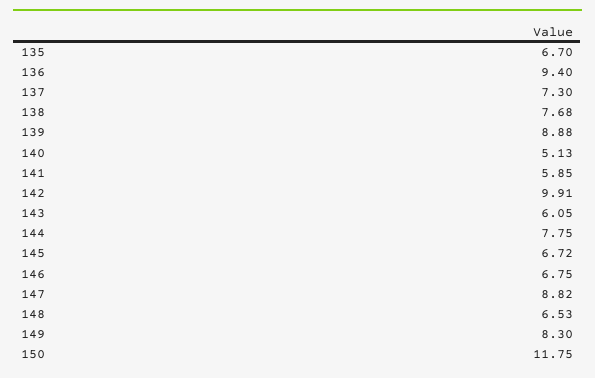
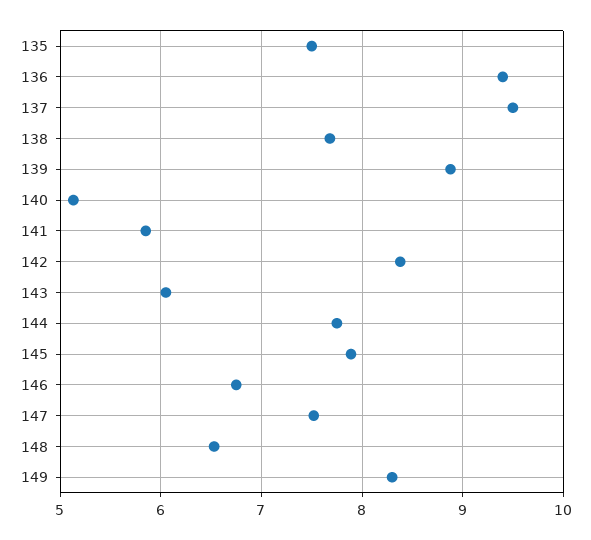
  {
-   "135": 6.7,
+   "135": 7.5,
    "136": 9.4,
-   "137": 7.3,
+   "137": 9.5,
    "138": 7.68,
    "139": 8.88,
    "140": 5.13,
    "141": 5.85,
-   "142": 9.91,
+   "142": 8.4,
    "143": 6.05,
    "144": 7.75,
-   "145": 6.72,
+   "145": 7.9,
    "146": 6.75,
-   "147": 8.82,
+   "147": 7.5,
    "148": 6.53,
-   "149": 8.3,
+   "149": 8.3
-   "150": 11.75
  }

